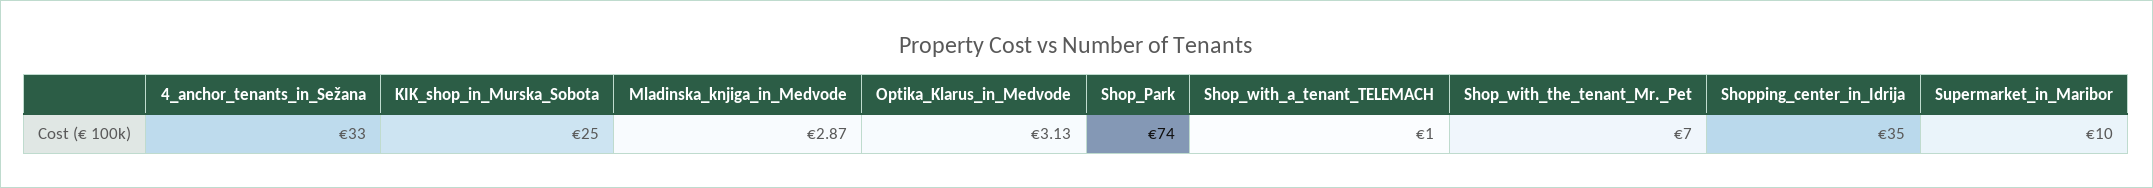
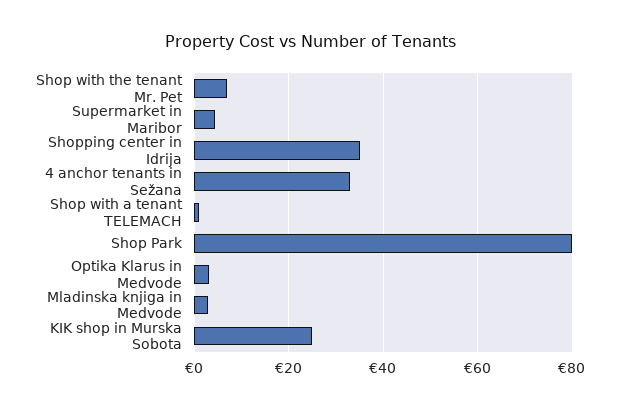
  {
    "4_anchor_tenants_in_Sežana": 33,
    "KIK_shop_in_Murska_Sobota": 25,
    "Mladinska_knjiga_in_Medvode": 2.87,
    "Optika_Klarus_in_Medvode": 3.13,
-   "Shop_Park": 74,
+   "Shop_Park": 80,
    "Shop_with_a_tenant_TELEMACH": 1,
    "Shop_with_the_tenant_Mr._Pet": 7,
    "Shopping_center_in_Idrija": 35,
-   "Supermarket_in_Maribor": 10
+   "Supermarket_in_Maribor": 4
  }

